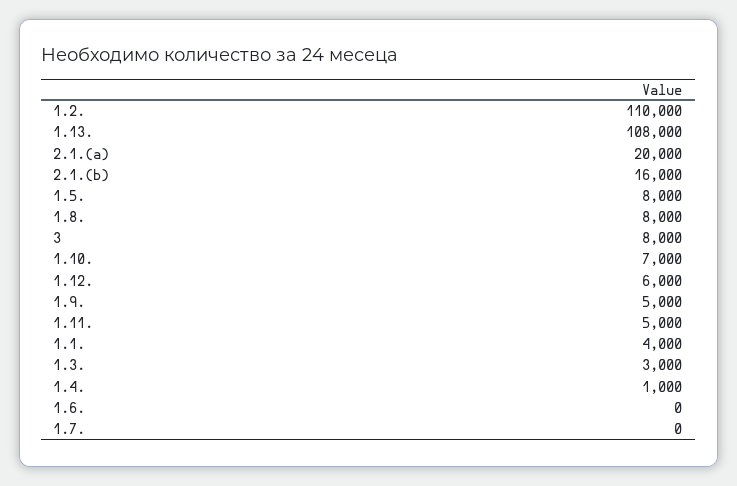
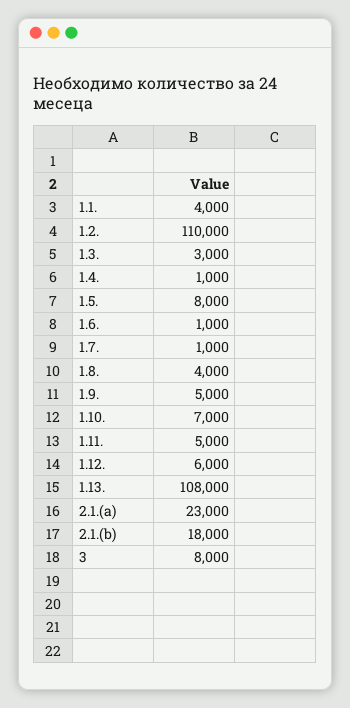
  {
    "1.2.": 110000,
    "1.13.": 108000,
-   "2.1.(a)": 20000,
+   "2.1.(a)": 23000,
-   "2.1.(b)": 16000,
+   "2.1.(b)": 18000,
    "1.5.": 8000,
-   "1.8.": 8000,
+   "1.8.": 4000,
    "3": 8000,
    "1.10.": 7000,
    "1.12.": 6000,
    "1.9.": 5000,
    "1.11.": 5000,
    "1.1.": 4000,
    "1.3.": 3000,
    "1.4.": 1000,
-   "1.6.": 0,
+   "1.6.": 1000,
-   "1.7.": 0
+   "1.7.": 1000
  }

